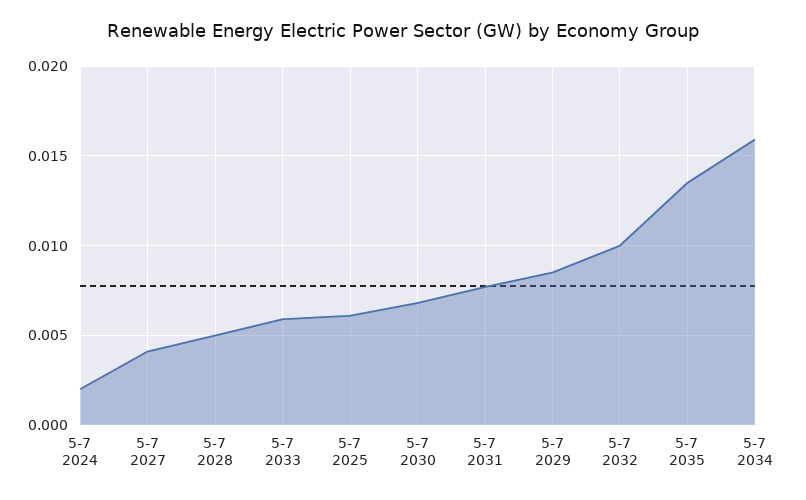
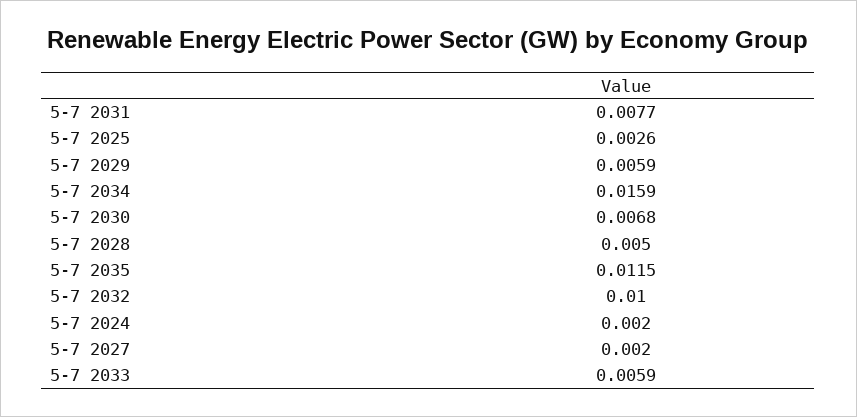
  {
    "5-7 2024": 0.002,
-   "5-7 2027": 0.004,
+   "5-7 2027": 0.002,
    "5-7 2028": 0.005,
    "5-7 2033": 0.0059,
-   "5-7 2025": 0.006,
+   "5-7 2025": 0.0026,
    "5-7 2030": 0.0068,
    "5-7 2031": 0.0077,
-   "5-7 2029": 0.0085,
+   "5-7 2029": 0.0059,
    "5-7 2032": 0.01,
-   "5-7 2035": 0.0135,
+   "5-7 2035": 0.0115,
    "5-7 2034": 0.0159
  }

